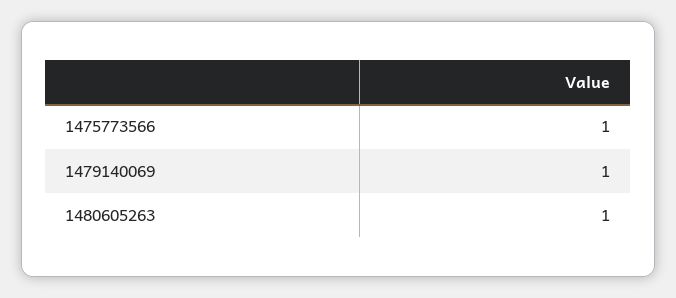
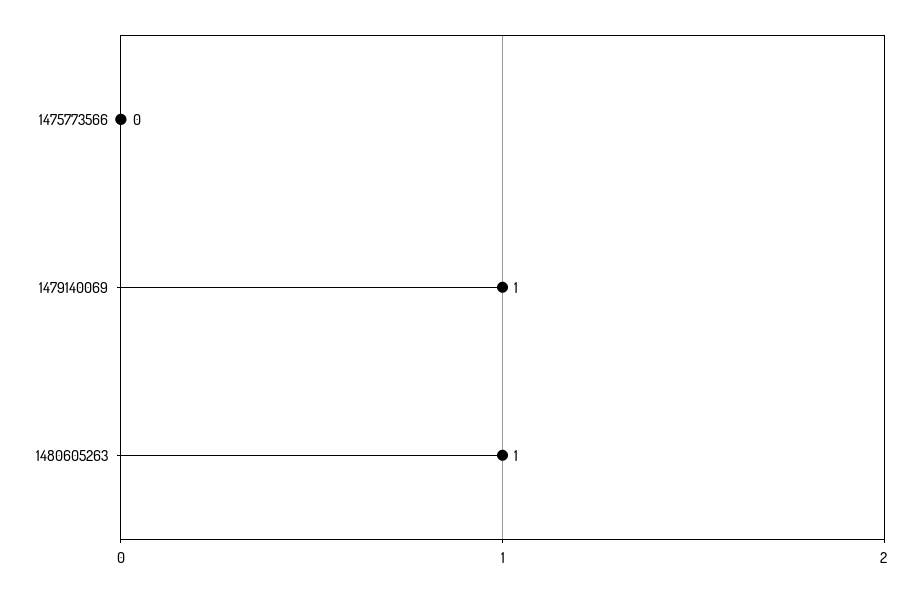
  {
-   "1475773566": 1,
+   "1475773566": 0,
    "1479140069": 1,
    "1480605263": 1
  }

